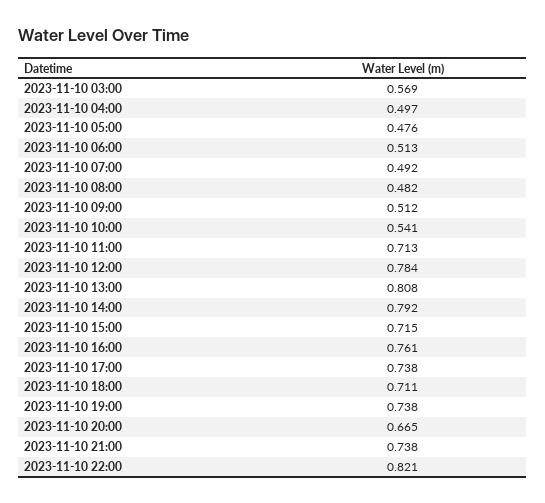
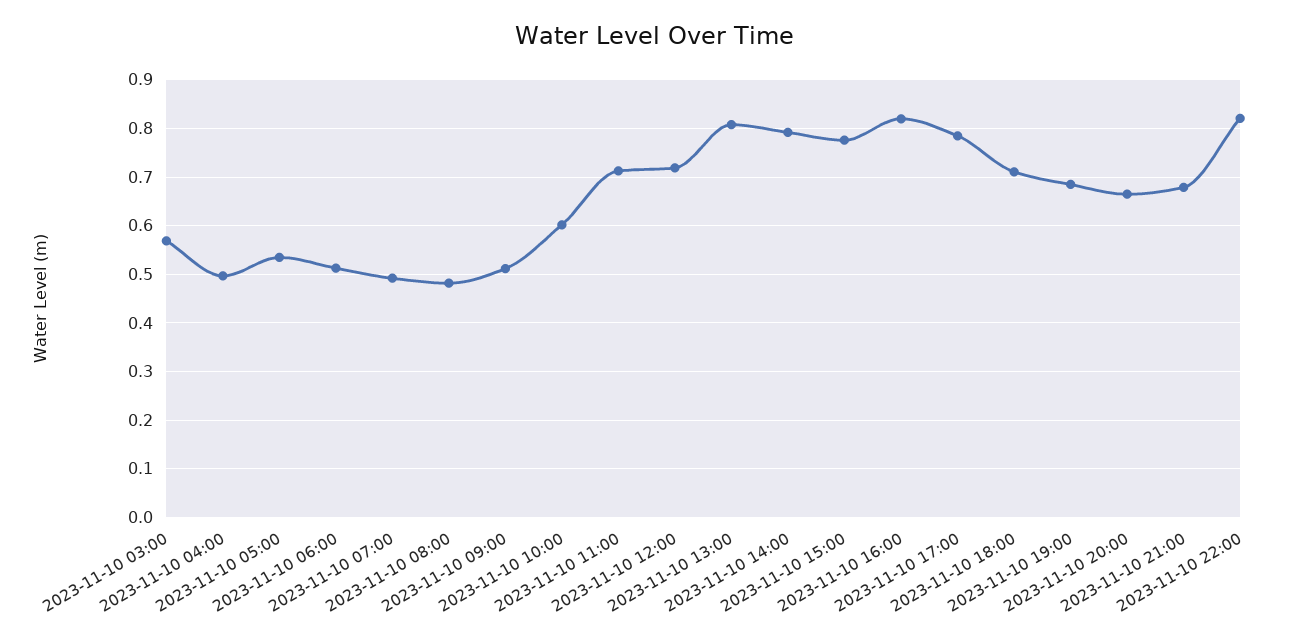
  {
    "2023-11-10 03:00": 0.569,
    "2023-11-10 04:00": 0.497,
-   "2023-11-10 05:00": 0.476,
+   "2023-11-10 05:00": 0.54,
    "2023-11-10 06:00": 0.513,
    "2023-11-10 07:00": 0.492,
    "2023-11-10 08:00": 0.482,
    "2023-11-10 09:00": 0.512,
-   "2023-11-10 10:00": 0.541,
+   "2023-11-10 10:00": 0.6,
    "2023-11-10 11:00": 0.713,
-   "2023-11-10 12:00": 0.784,
+   "2023-11-10 12:00": 0.72,
    "2023-11-10 13:00": 0.808,
    "2023-11-10 14:00": 0.792,
-   "2023-11-10 15:00": 0.715,
+   "2023-11-10 15:00": 0.78,
-   "2023-11-10 16:00": 0.761,
+   "2023-11-10 16:00": 0.82,
-   "2023-11-10 17:00": 0.738,
+   "2023-11-10 17:00": 0.78,
    "2023-11-10 18:00": 0.711,
-   "2023-11-10 19:00": 0.738,
+   "2023-11-10 19:00": 0.68,
    "2023-11-10 20:00": 0.665,
-   "2023-11-10 21:00": 0.738,
+   "2023-11-10 21:00": 0.68,
    "2023-11-10 22:00": 0.821
  }

